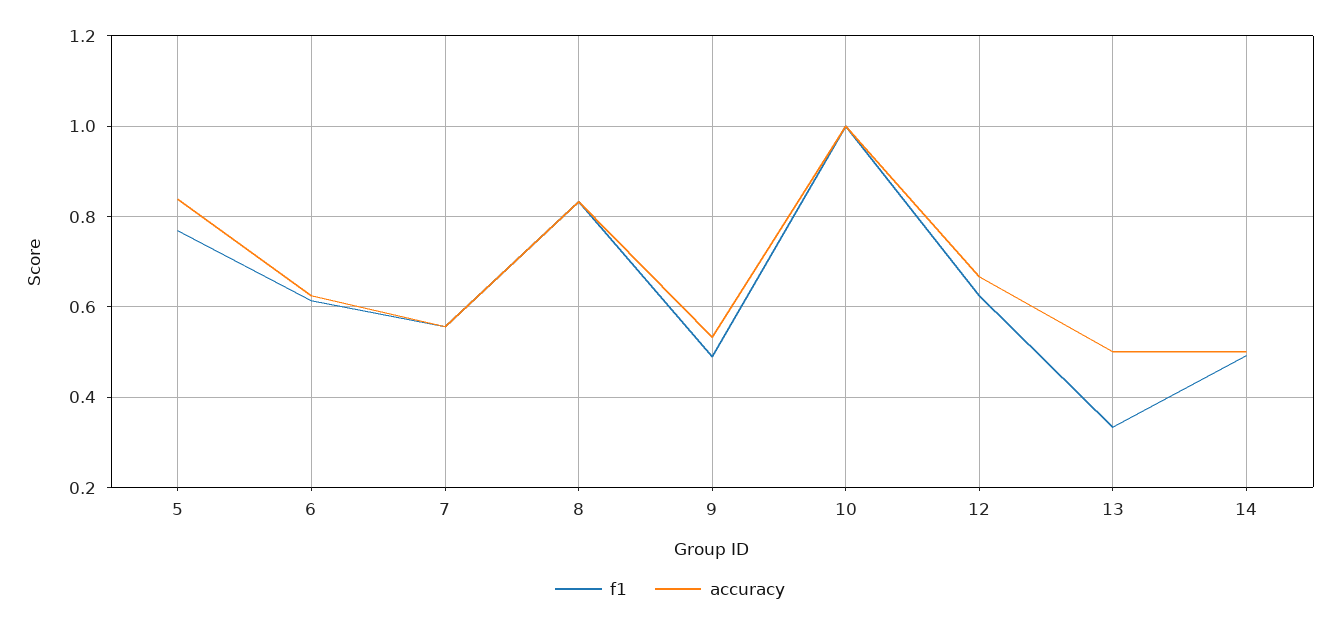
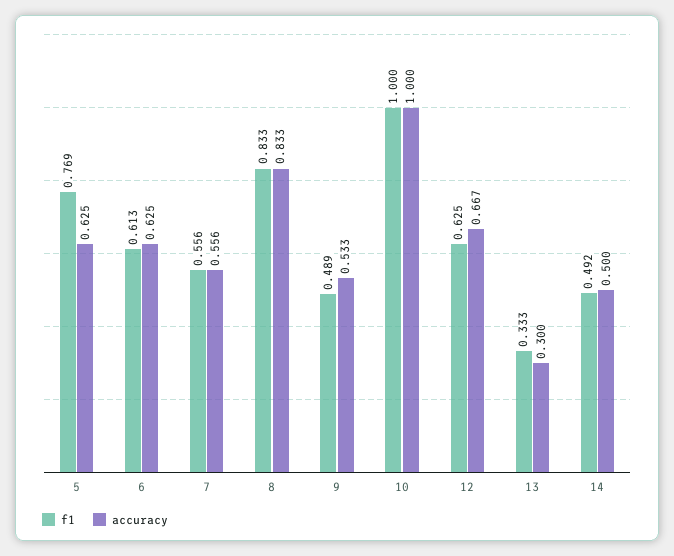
  {
    "f1": {
      "5": 0.769,
      "6": 0.613,
      "7": 0.556,
      "8": 0.833,
      "9": 0.489,
      "10": 1,
      "12": 0.625,
      "13": 0.333,
      "14": 0.492
    },
    "accuracy": {
-     "5": 0.84,
+     "5": 0.625,
      "6": 0.625,
      "7": 0.556,
      "8": 0.833,
      "9": 0.533,
      "10": 1,
      "12": 0.667,
-     "13": 0.5,
+     "13": 0.3,
      "14": 0.5
    }
  }

